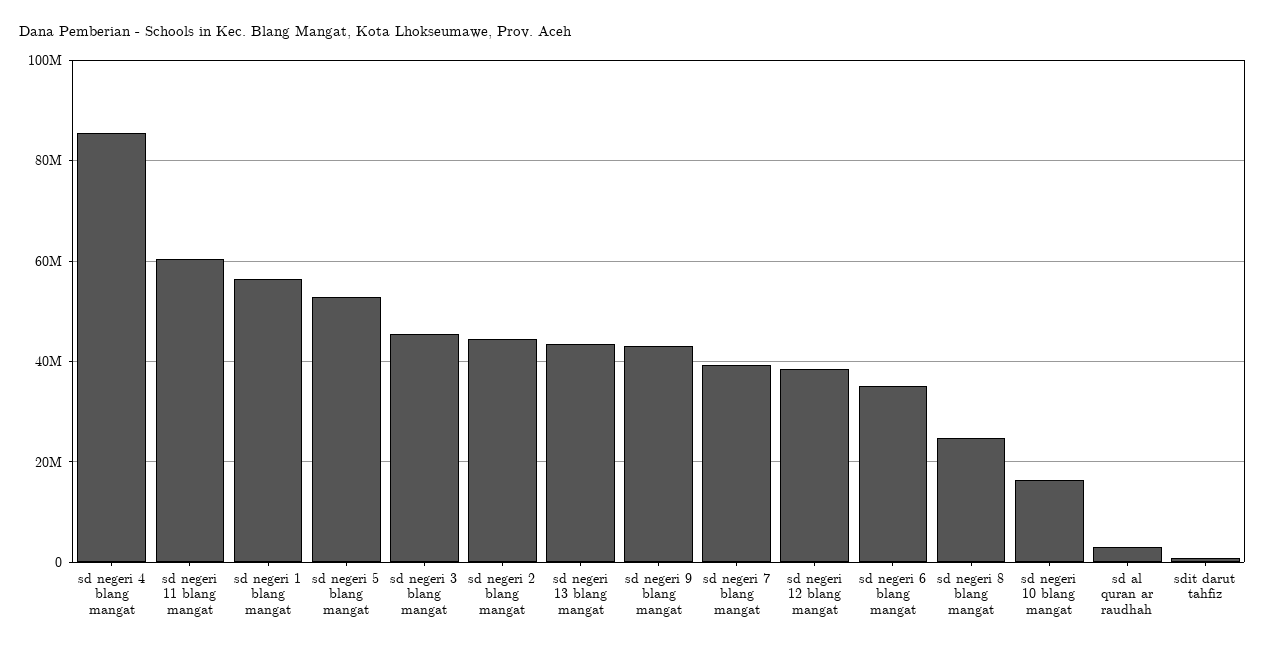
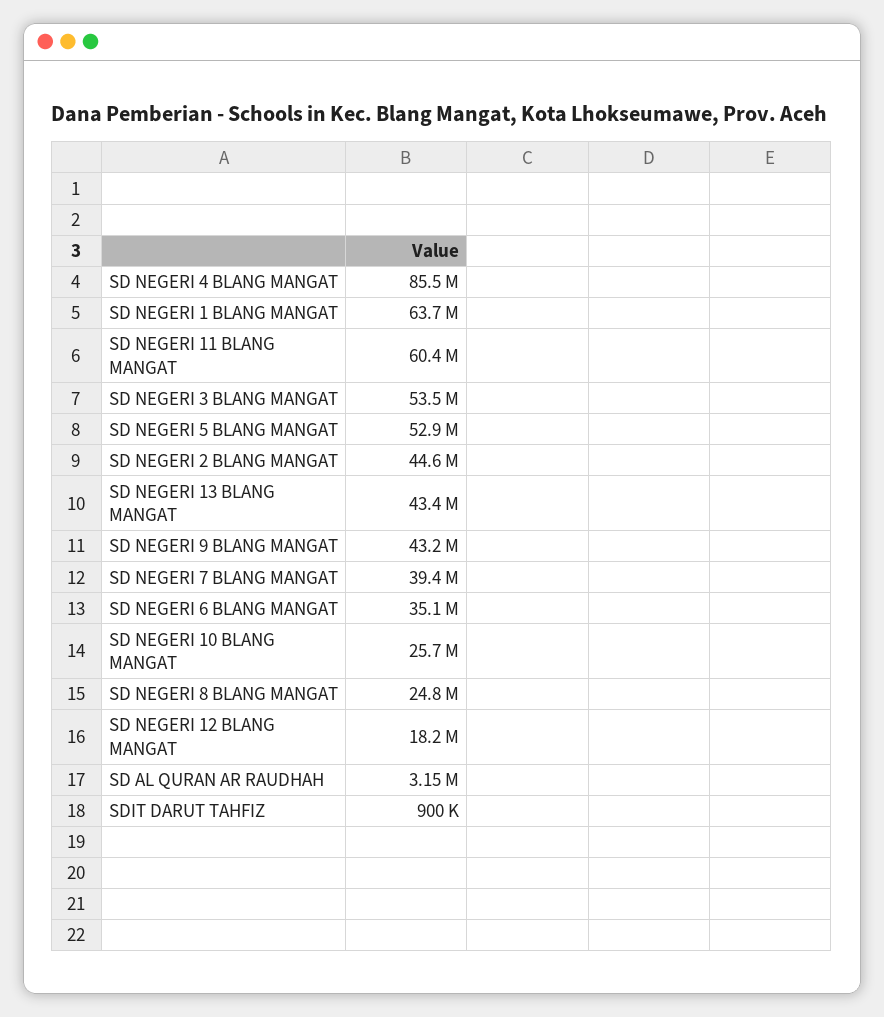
  {
    "sd negeri 4 blang mangat": 85500000,
    "sd negeri 11 blang mangat": 60400000,
-   "sd negeri 1 blang mangat": 56000000,
+   "sd negeri 1 blang mangat": 63700000,
    "sd negeri 5 blang mangat": 52900000,
-   "sd negeri 3 blang mangat": 46000000,
+   "sd negeri 3 blang mangat": 53500000,
    "sd negeri 2 blang mangat": 44600000,
    "sd negeri 13 blang mangat": 43400000,
    "sd negeri 9 blang mangat": 43200000,
    "sd negeri 7 blang mangat": 39400000,
-   "sd negeri 12 blang mangat": 38000000,
+   "sd negeri 12 blang mangat": 18200000,
    "sd negeri 6 blang mangat": 35100000,
    "sd negeri 8 blang mangat": 24800000,
-   "sd negeri 10 blang mangat": 16000000,
+   "sd negeri 10 blang mangat": 25700000,
    "sd al quran ar raudhah": 3150000,
    "sdit darut tahfiz": 900000
  }

